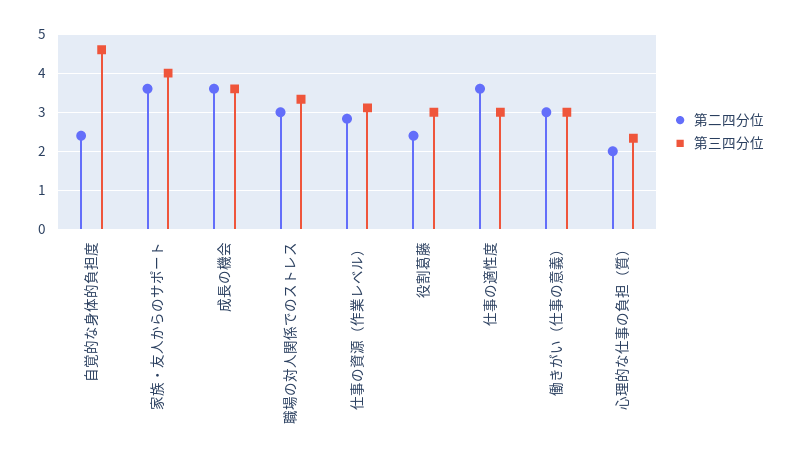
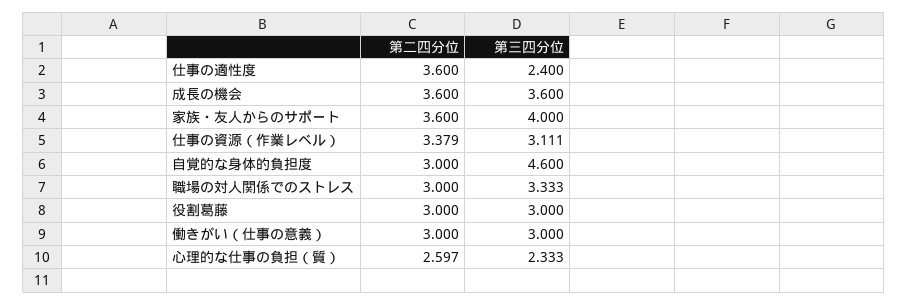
  {
    "第二四分位": {
-     "自覚的な身体的負担度": 2.4,
+     "自覚的な身体的負担度": 3,
      "家族・友人からのサポート": 3.6,
      "成長の機会": 3.6,
      "職場の対人関係でのストレス": 3,
-     "仕事の資源（作業レベル）": 2.8,
+     "仕事の資源（作業レベル）": 3.379,
-     "役割葛藤": 2.4,
+     "役割葛藤": 3,
      "仕事の適性度": 3.6,
      "働きがい（仕事の意義）": 3,
-     "心理的な仕事の負担（質）": 2
+     "心理的な仕事の負担（質）": 2.597
    },
    "第三四分位": {
      "自覚的な身体的負担度": 4.6,
      "家族・友人からのサポート": 4,
      "成長の機会": 3.6,
      "職場の対人関係でのストレス": 3.333,
      "仕事の資源（作業レベル）": 3.111,
      "役割葛藤": 3,
-     "仕事の適性度": 3,
+     "仕事の適性度": 2.4,
      "働きがい（仕事の意義）": 3,
      "心理的な仕事の負担（質）": 2.333
    }
  }

